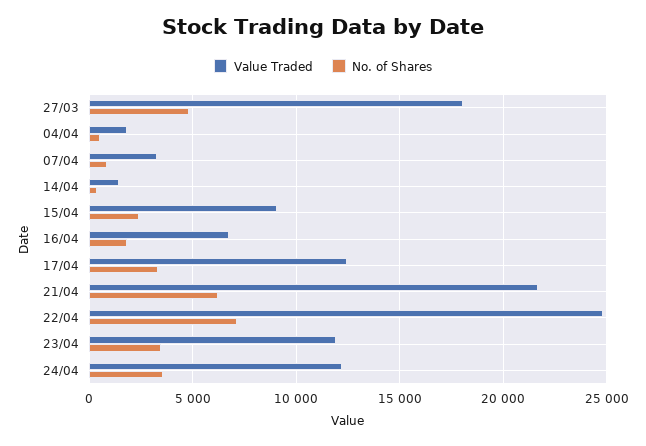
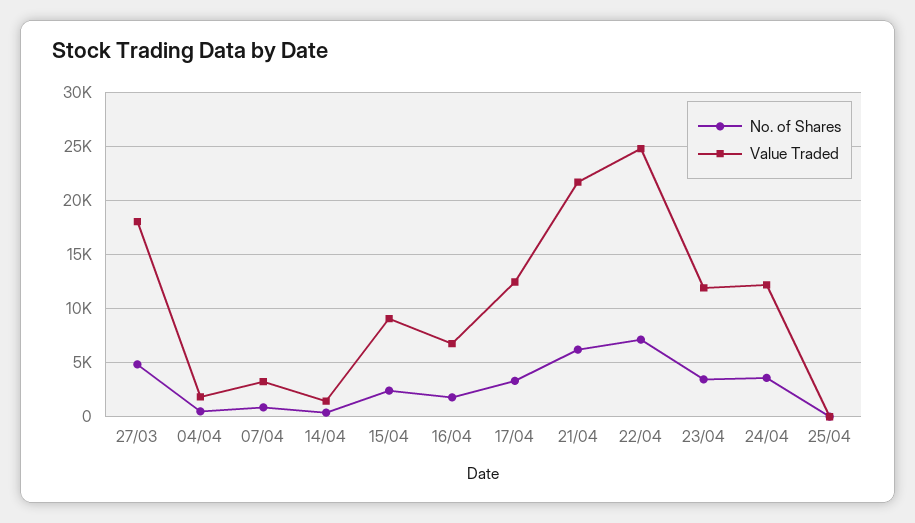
  {
    "Value Traded": {
      "27/03": 18000,
      "04/04": 2000,
      "07/04": 3500,
      "14/04": 1500,
      "15/04": 9000,
      "16/04": 7000,
      "17/04": 12500,
      "21/04": 21500,
      "22/04": 25000,
      "23/04": 12000,
-     "24/04": 12000
+     "24/04": 12000,
+     "25/04": 0
    },
    "No. of Shares": {
      "27/03": 5000,
      "04/04": 500,
      "07/04": 1000,
      "14/04": 500,
      "15/04": 2500,
      "16/04": 2000,
      "17/04": 3500,
      "21/04": 6000,
      "22/04": 7000,
      "23/04": 3500,
-     "24/04": 3500
+     "24/04": 3500,
+     "25/04": 0
    }
  }

